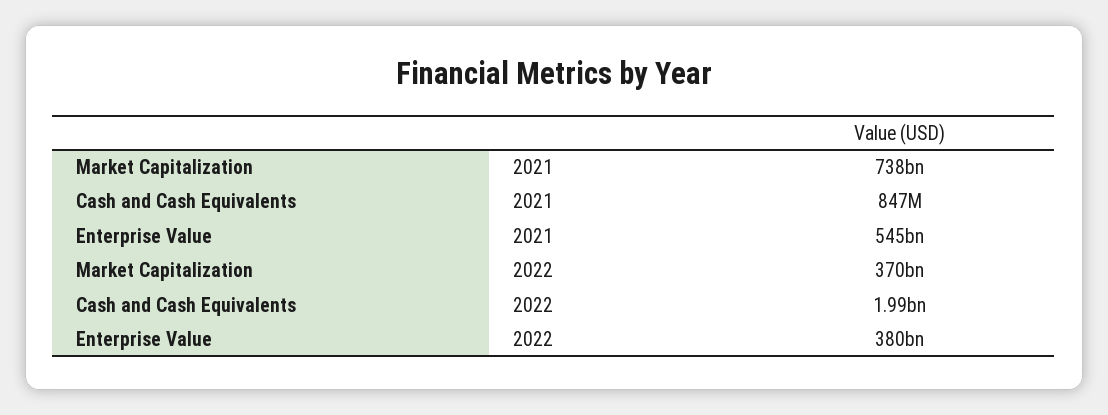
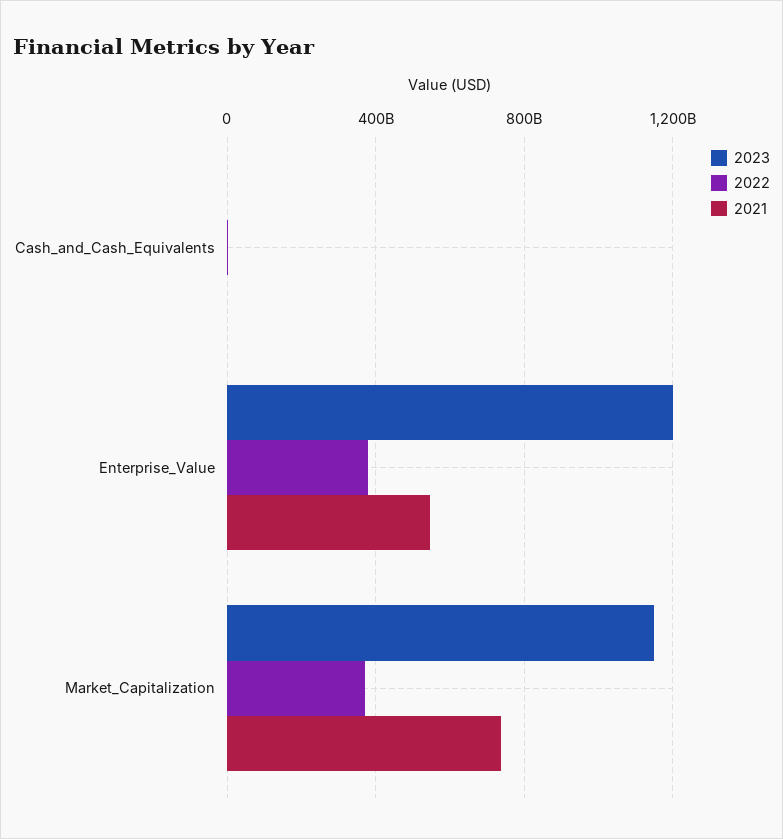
  {
    "2021": {
      "Market Capitalization": 738000000000,
      "Cash and Cash Equivalents": 847000000,
      "Enterprise Value": 545000000000
    },
    "2022": {
      "Market Capitalization": 370000000000,
      "Cash and Cash Equivalents": 1990000000,
      "Enterprise Value": 380000000000
-   }
+   },
+   "2023": {
+     "Cash and Cash Equivalents": 0,
+     "Enterprise Value": 1200000000000,
+     "Market Capitalization": 1150000000000
+   }
  }

